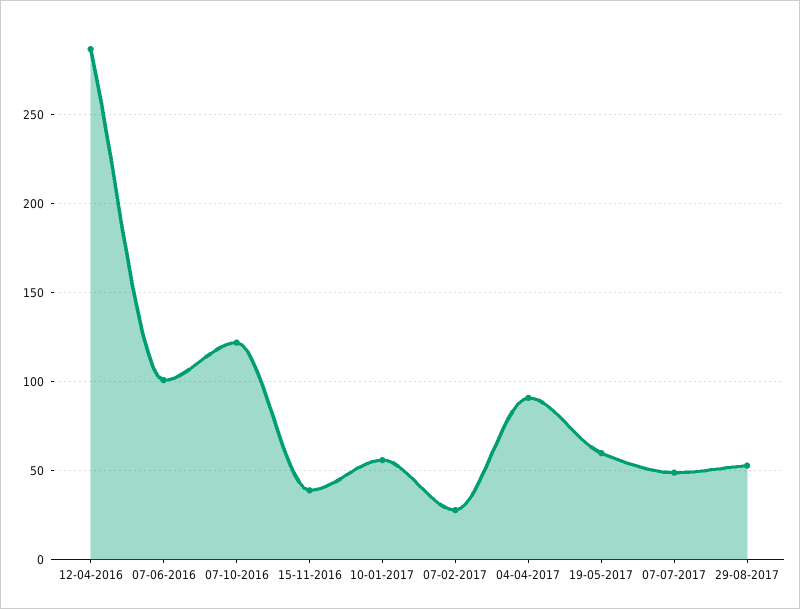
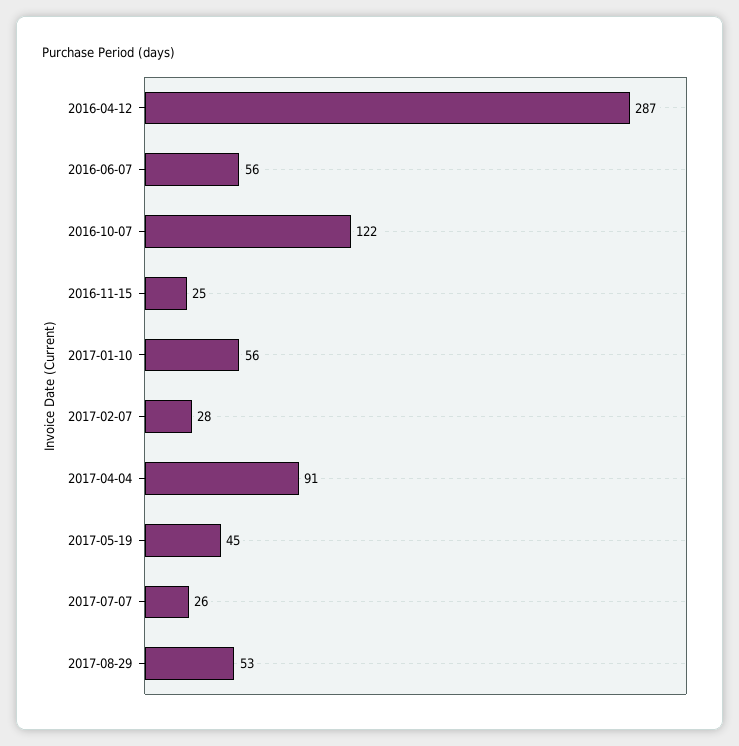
  {
    "12-04-2016": 287,
-   "07-06-2016": 100,
+   "07-06-2016": 56,
    "07-10-2016": 122,
-   "15-11-2016": 40,
+   "15-11-2016": 25,
    "10-01-2017": 56,
    "07-02-2017": 28,
    "04-04-2017": 91,
-   "19-05-2017": 60,
+   "19-05-2017": 45,
-   "07-07-2017": 50,
+   "07-07-2017": 26,
    "29-08-2017": 53
  }

